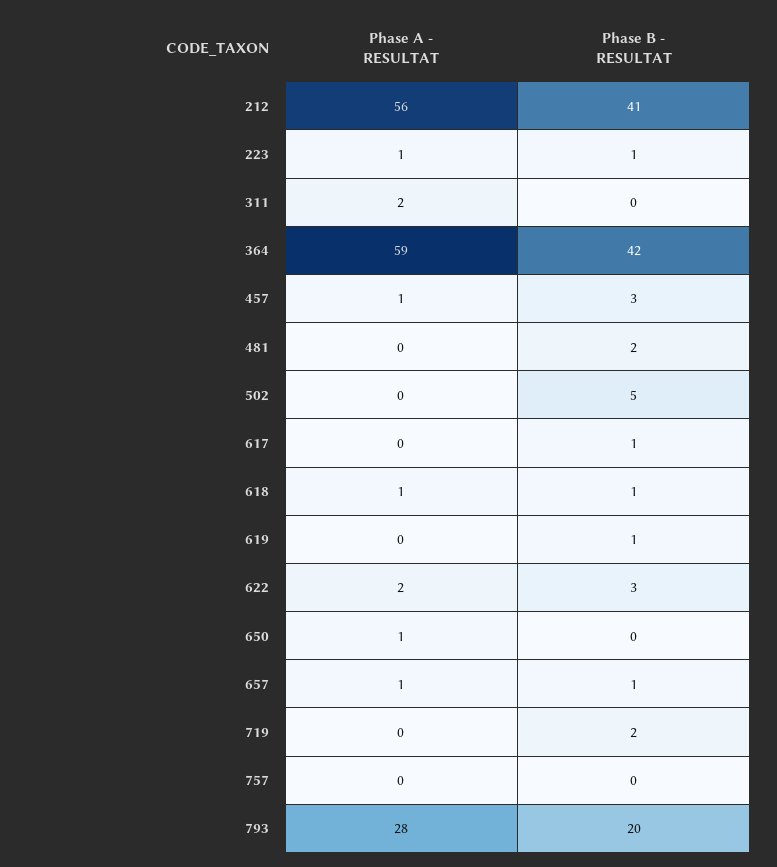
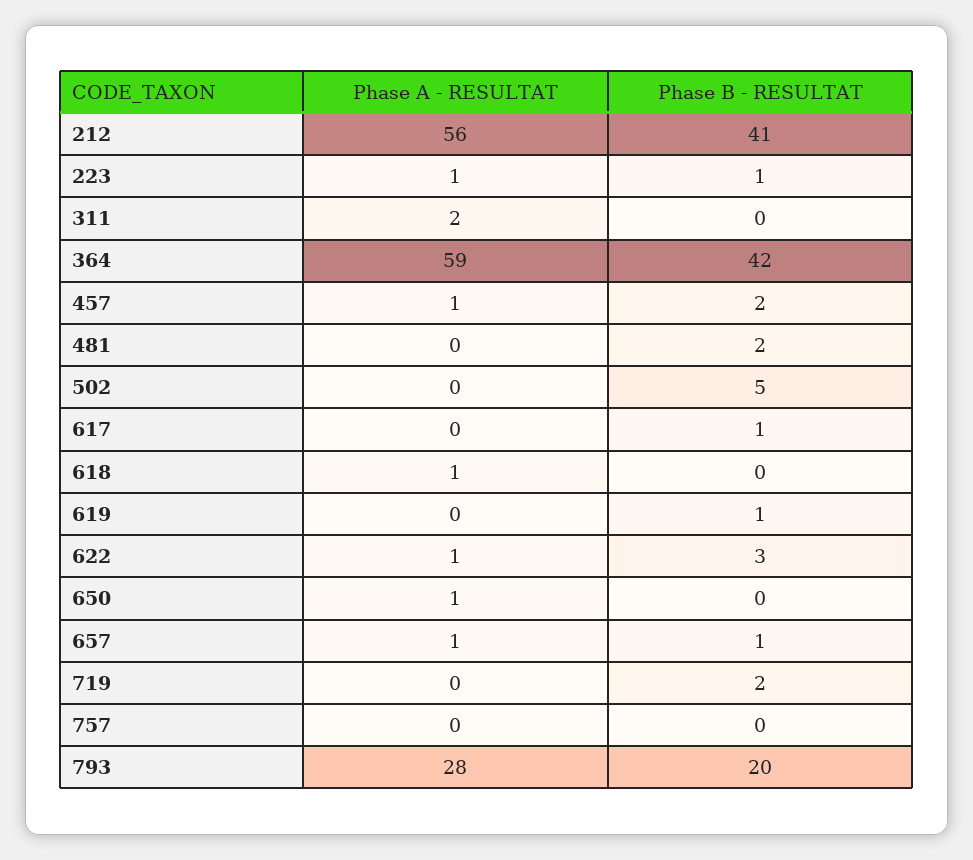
  {
    "Phase A - RESULTAT": {
      "212": 56,
      "223": 1,
      "311": 2,
      "364": 59,
      "457": 1,
      "481": 0,
      "502": 0,
      "617": 0,
      "618": 1,
      "619": 0,
-     "622": 2,
+     "622": 1,
      "650": 1,
      "657": 1,
      "719": 0,
      "757": 0,
      "793": 28
    },
    "Phase B - RESULTAT": {
      "212": 41,
      "223": 1,
      "311": 0,
      "364": 42,
-     "457": 3,
+     "457": 2,
      "481": 2,
      "502": 5,
      "617": 1,
-     "618": 1,
+     "618": 0,
      "619": 1,
      "622": 3,
      "650": 0,
      "657": 1,
      "719": 2,
      "757": 0,
      "793": 20
    }
  }

